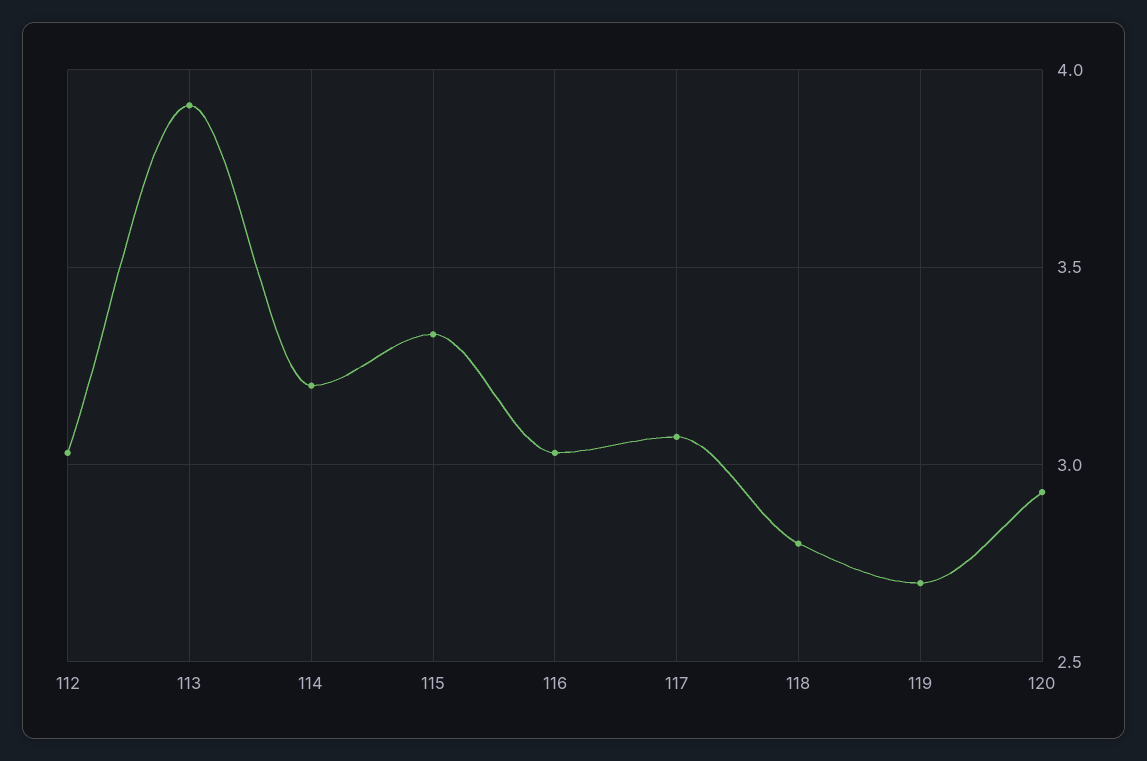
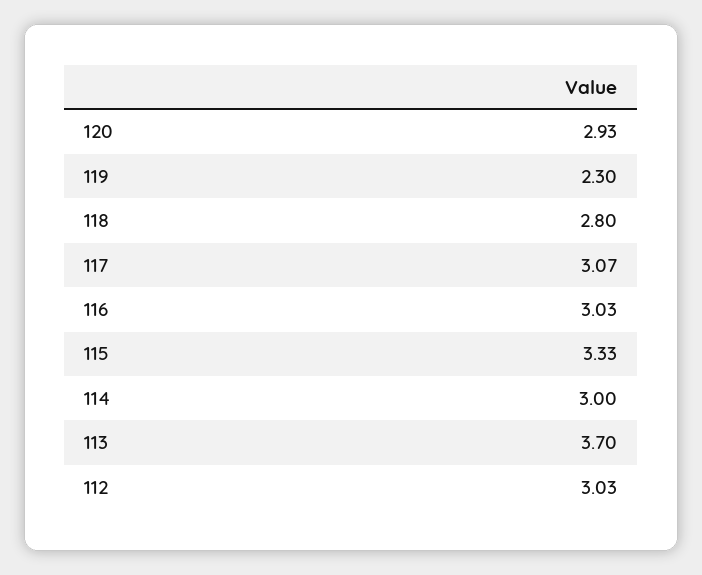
  {
    "112": 3.03,
-   "113": 3.9,
+   "113": 3.7,
-   "114": 3.2,
+   "114": 3,
    "115": 3.33,
    "116": 3.03,
    "117": 3.07,
    "118": 2.8,
-   "119": 2.7,
+   "119": 2.3,
    "120": 2.93
  }

